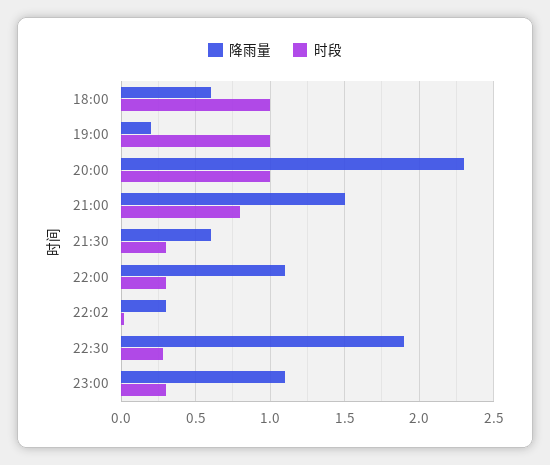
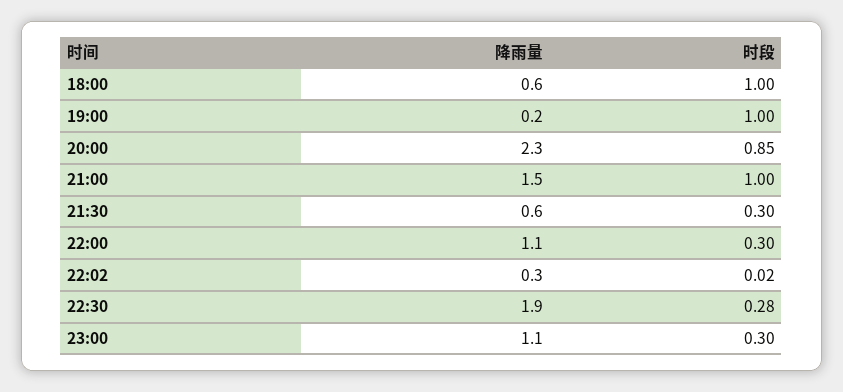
  {
    "降雨量": {
      "18:00": 0.6,
      "19:00": 0.2,
      "20:00": 2.3,
      "21:00": 1.5,
      "21:30": 0.6,
      "22:00": 1.1,
      "22:02": 0.3,
      "22:30": 1.9,
      "23:00": 1.1
    },
    "时段": {
      "18:00": 1,
      "19:00": 1,
-     "20:00": 1,
+     "20:00": 0.85,
-     "21:00": 0.8,
+     "21:00": 1,
      "21:30": 0.3,
      "22:00": 0.3,
      "22:02": 0.02,
      "22:30": 0.28,
      "23:00": 0.3
    }
  }

